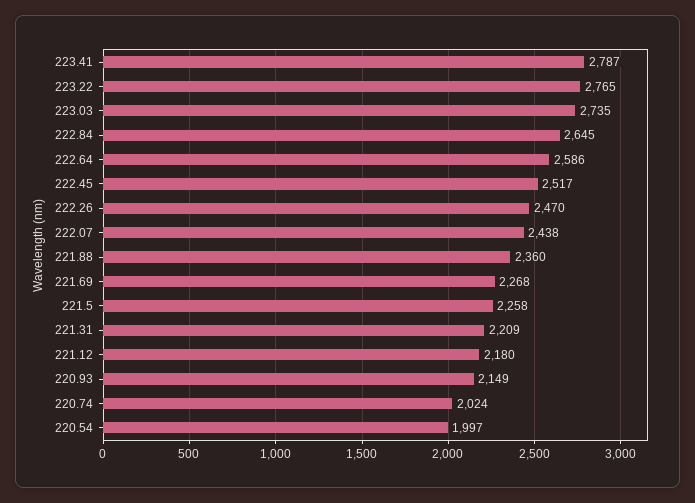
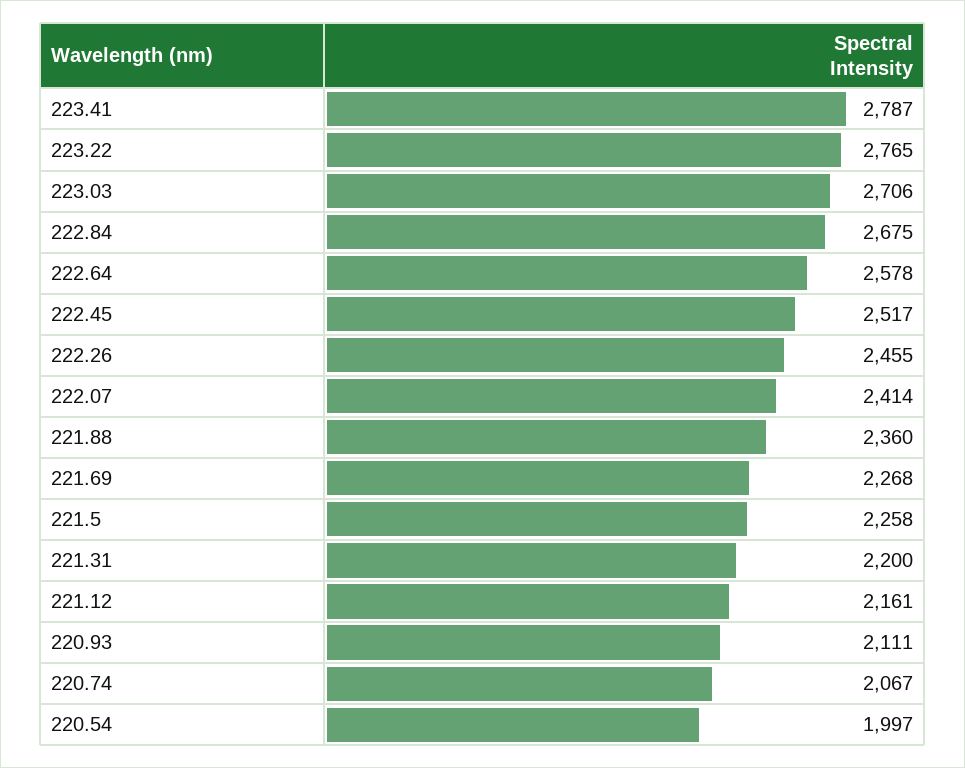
  {
    "223.41": 2787,
    "223.22": 2765,
-   "223.03": 2735,
+   "223.03": 2706,
-   "222.84": 2645,
+   "222.84": 2675,
-   "222.64": 2586,
+   "222.64": 2578,
    "222.45": 2517,
-   "222.26": 2470,
+   "222.26": 2455,
-   "222.07": 2438,
+   "222.07": 2414,
    "221.88": 2360,
    "221.69": 2268,
    "221.5": 2258,
-   "221.31": 2209,
+   "221.31": 2200,
-   "221.12": 2180,
+   "221.12": 2161,
-   "220.93": 2149,
+   "220.93": 2111,
-   "220.74": 2024,
+   "220.74": 2067,
    "220.54": 1997
  }

